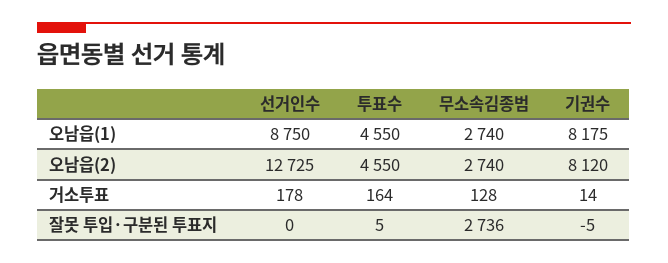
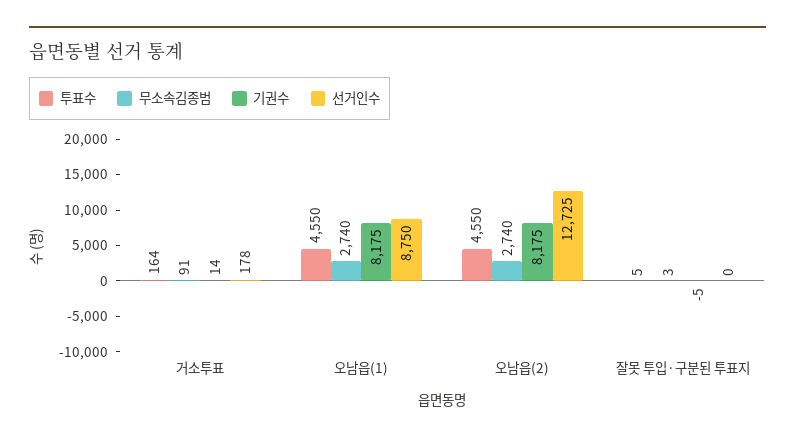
  {
    "선거인수": {
      "오남읍(1)": 8750,
      "오남읍(2)": 12725,
      "거소투표": 178,
      "잘못 투입·구분된 투표지": 0
    },
    "투표수": {
      "오남읍(1)": 4550,
      "오남읍(2)": 4550,
      "거소투표": 164,
      "잘못 투입·구분된 투표지": 5
    },
    "무소속김종범": {
      "오남읍(1)": 2740,
      "오남읍(2)": 2740,
-     "거소투표": 128,
+     "거소투표": 91,
-     "잘못 투입·구분된 투표지": 2736
+     "잘못 투입·구분된 투표지": 3
    },
    "기권수": {
      "오남읍(1)": 8175,
-     "오남읍(2)": 8120,
+     "오남읍(2)": 8175,
      "거소투표": 14,
      "잘못 투입·구분된 투표지": -5
    }
  }

